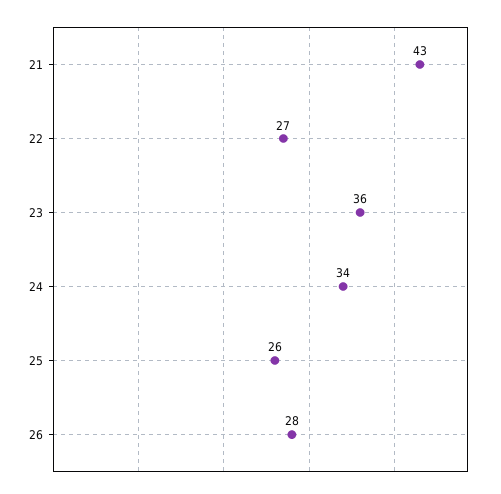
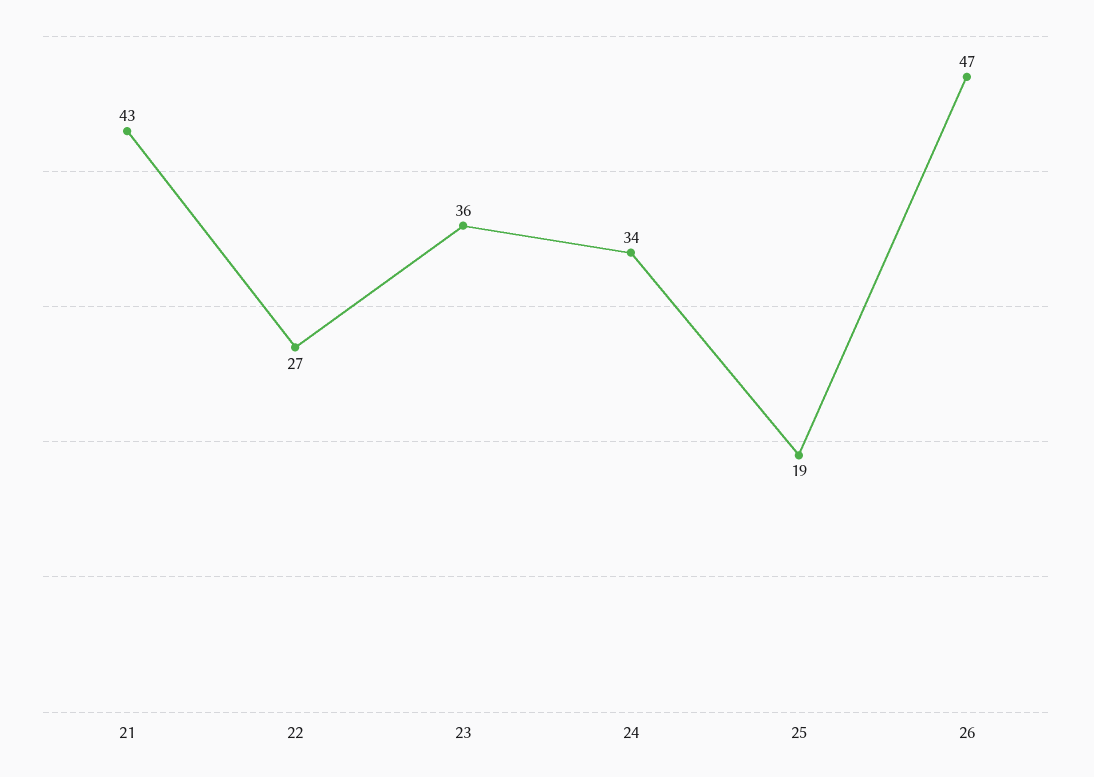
  {
    "21": 43,
    "22": 27,
    "23": 36,
    "24": 34,
-   "25": 26,
+   "25": 19,
-   "26": 28
+   "26": 47
  }

